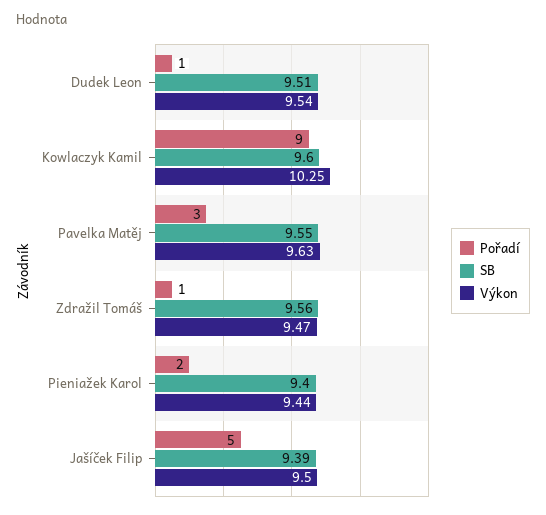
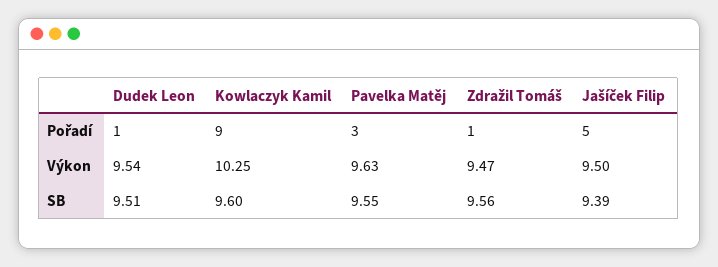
  {
    "Pořadí": {
      "Dudek Leon": 1,
      "Kowlaczyk Kamil": 9,
      "Pavelka Matěj": 3,
      "Zdražil Tomáš": 1,
-     "Pieniažek Karol": 2,
      "Jašíček Filip": 5
    },
    "SB": {
      "Dudek Leon": 9.51,
      "Kowlaczyk Kamil": 9.6,
      "Pavelka Matěj": 9.55,
      "Zdražil Tomáš": 9.56,
-     "Pieniažek Karol": 9.4,
      "Jašíček Filip": 9.39
    },
    "Výkon": {
      "Dudek Leon": 9.54,
      "Kowlaczyk Kamil": 10.25,
      "Pavelka Matěj": 9.63,
      "Zdražil Tomáš": 9.47,
-     "Pieniažek Karol": 9.44,
      "Jašíček Filip": 9.5
    }
  }

